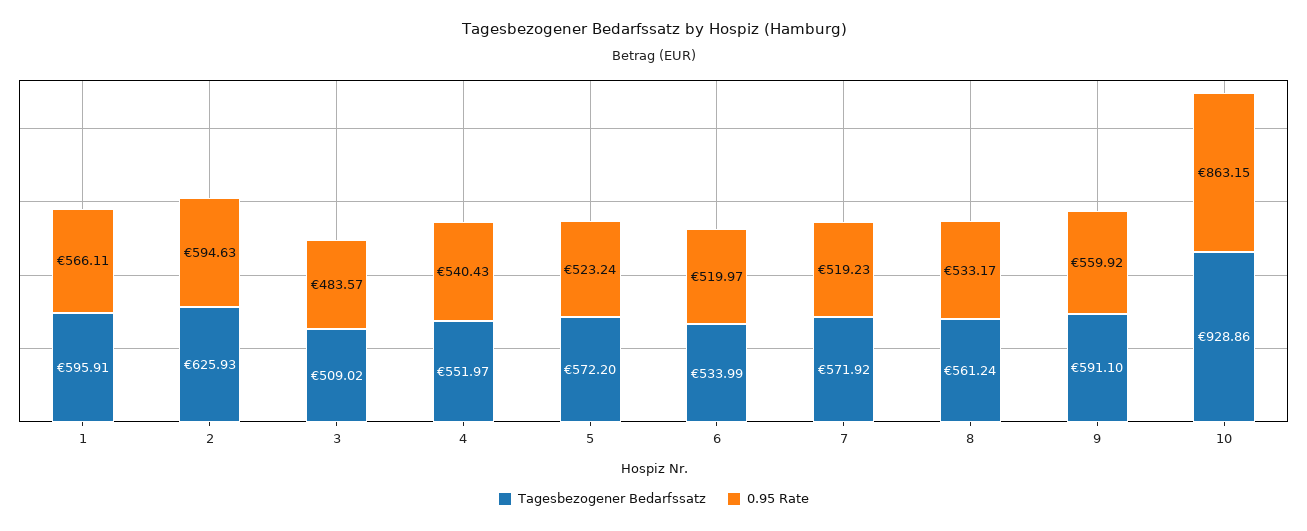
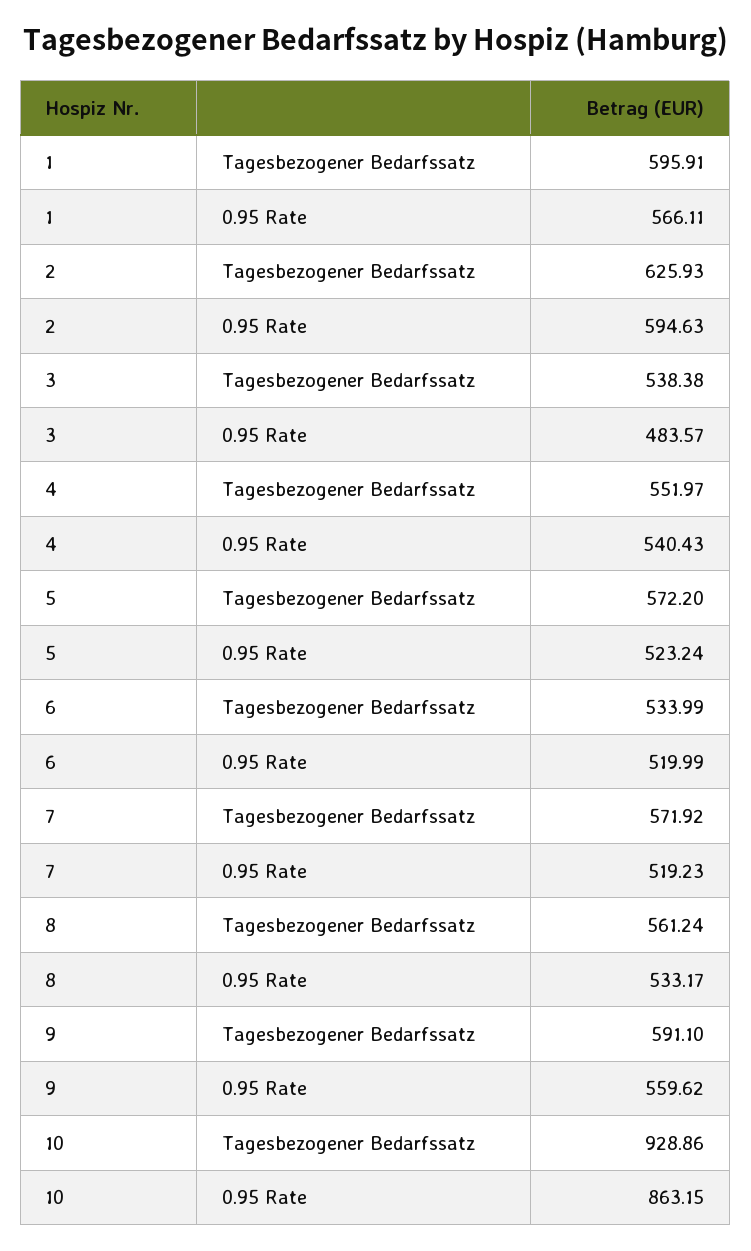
  {
    "Tagesbezogener Bedarfssatz": {
      "1": 595.91,
      "2": 625.93,
-     "3": 509.02,
+     "3": 538.38,
      "4": 551.97,
      "5": 572.2,
      "6": 533.99,
      "7": 571.92,
      "8": 561.24,
      "9": 591.1,
      "10": 928.86
    },
    "0.95 Rate": {
      "1": 566.11,
      "2": 594.63,
      "3": 483.57,
      "4": 540.43,
      "5": 523.24,
-     "6": 519.97,
+     "6": 519.99,
      "7": 519.23,
      "8": 533.17,
-     "9": 559.92,
+     "9": 559.62,
      "10": 863.15
    }
  }

